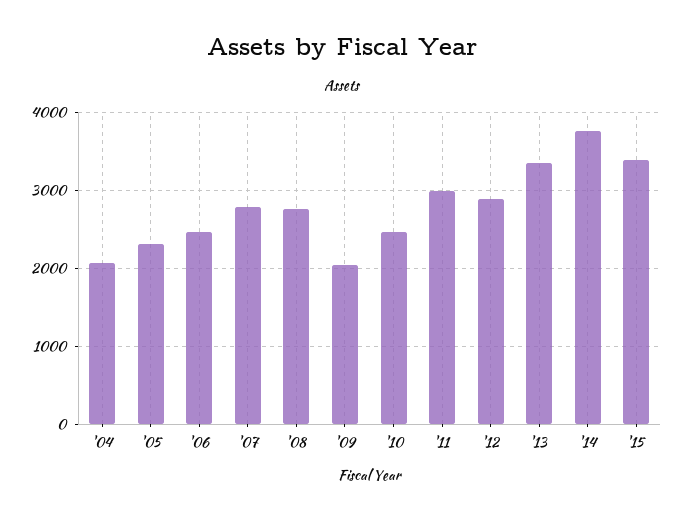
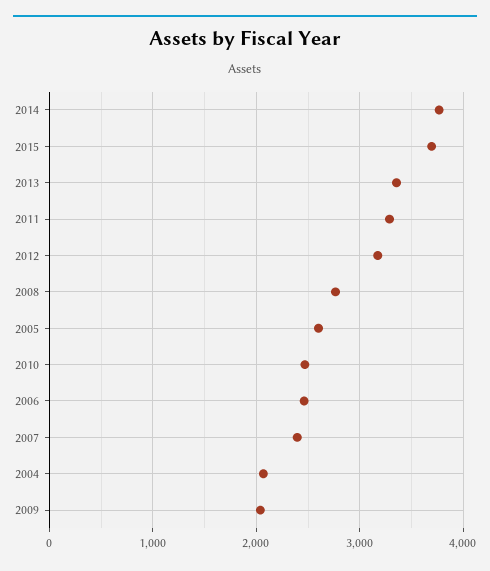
  {
    "'04": 2100,
-   "'05": 2300,
+   "'05": 2600,
    "'06": 2500,
-   "'07": 2800,
+   "'07": 2400,
    "'08": 2800,
    "'09": 2000,
    "'10": 2500,
-   "'11": 3000,
+   "'11": 3300,
-   "'12": 2900,
+   "'12": 3200,
    "'13": 3400,
    "'14": 3800,
-   "'15": 3400
+   "'15": 3700
  }

